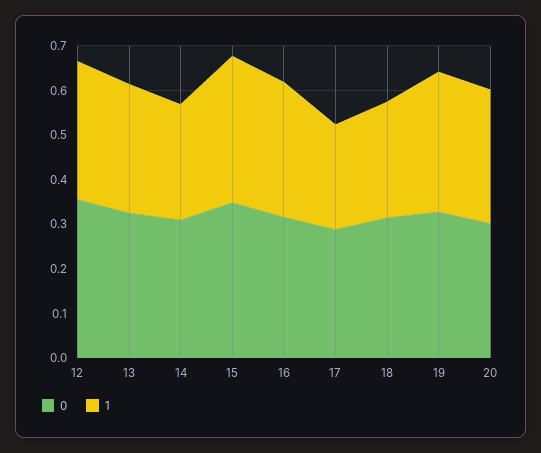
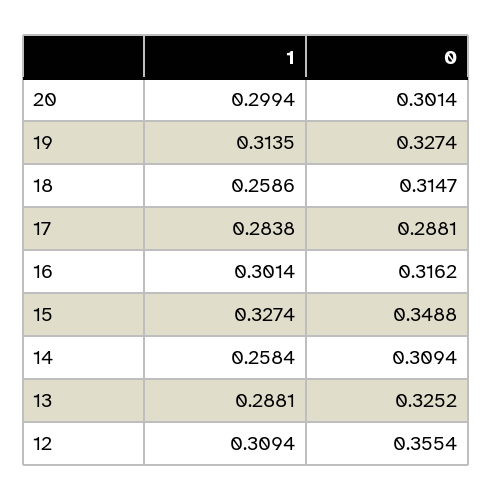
  {
    "0": {
      "12": 0.3554,
      "13": 0.3252,
      "14": 0.3094,
      "15": 0.3488,
      "16": 0.3162,
      "17": 0.2881,
      "18": 0.3147,
      "19": 0.3274,
      "20": 0.3014
    },
    "1": {
      "12": 0.3094,
      "13": 0.2881,
      "14": 0.2584,
      "15": 0.3274,
      "16": 0.3014,
-     "17": 0.24,
+     "17": 0.2838,
      "18": 0.2586,
      "19": 0.3135,
      "20": 0.2994
    }
  }

